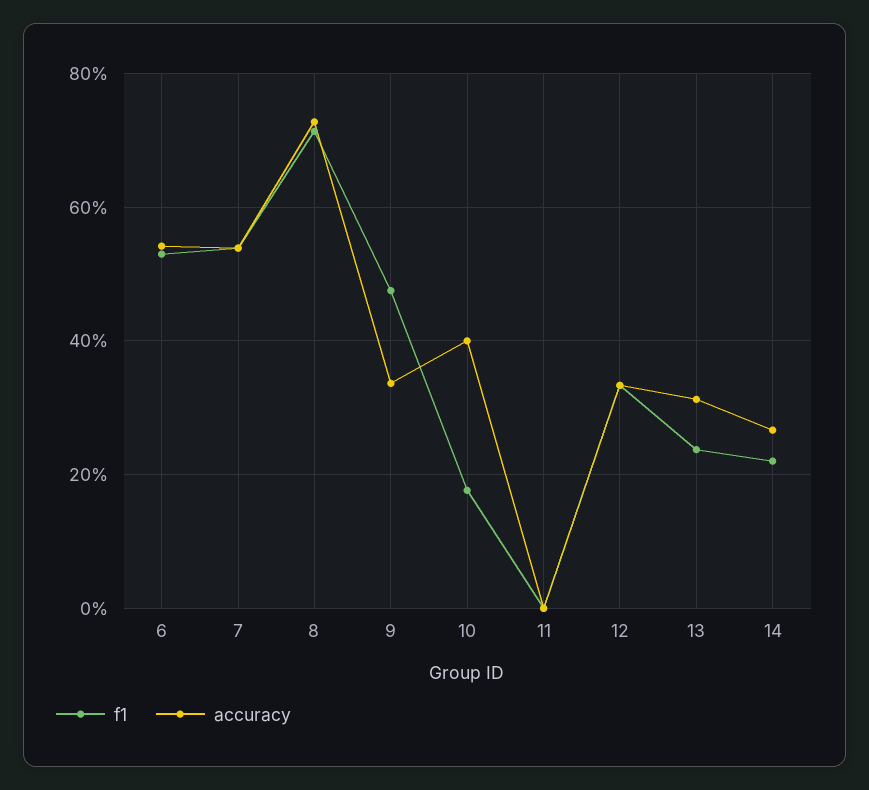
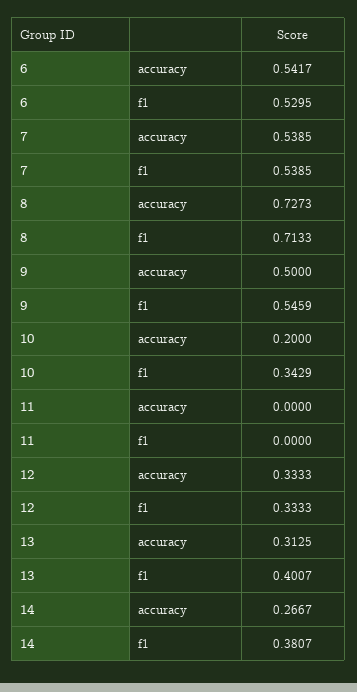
  {
    "f1": {
      "6": 0.5295,
      "7": 0.5385,
      "8": 0.7133,
-     "9": 0.48,
+     "9": 0.5459,
-     "10": 0.18,
+     "10": 0.3429,
      "11": 0,
      "12": 0.3333,
-     "13": 0.24,
+     "13": 0.4007,
-     "14": 0.22
+     "14": 0.3807
    },
    "accuracy": {
      "6": 0.5417,
      "7": 0.5385,
      "8": 0.7273,
-     "9": 0.34,
+     "9": 0.5,
-     "10": 0.4,
+     "10": 0.2,
      "11": 0,
      "12": 0.3333,
      "13": 0.3125,
      "14": 0.2667
    }
  }

